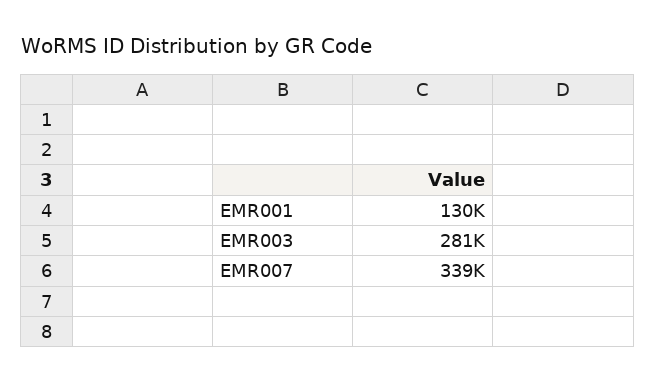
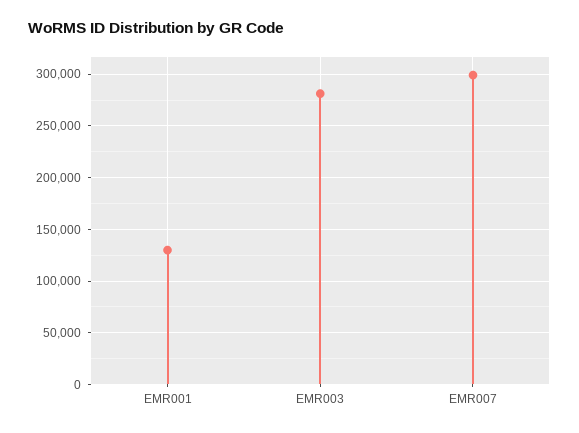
  {
    "EMR001": 130000,
    "EMR003": 281000,
-   "EMR007": 339000
+   "EMR007": 300000
  }

